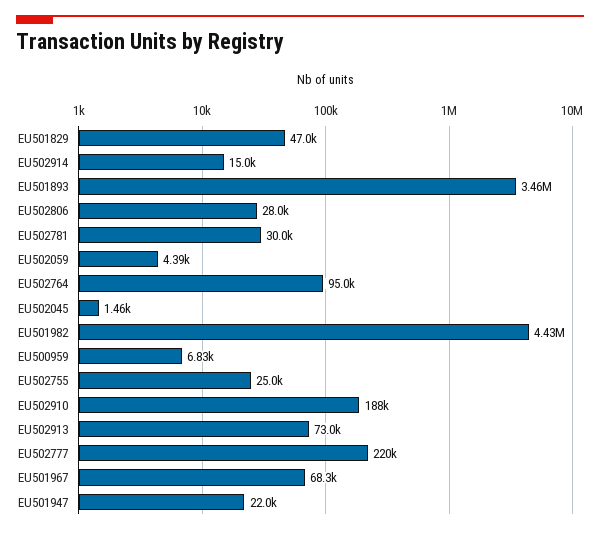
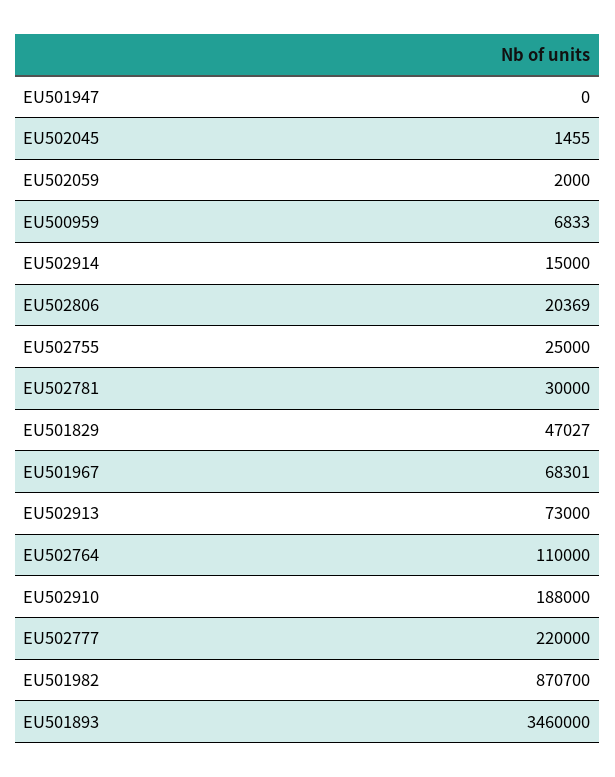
  {
    "EU501829": 47027,
    "EU502914": 15000,
    "EU501893": 3460000,
-   "EU502806": 28000,
+   "EU502806": 20369,
    "EU502781": 30000,
-   "EU502059": 4390,
+   "EU502059": 2000,
-   "EU502764": 95000,
+   "EU502764": 110000,
    "EU502045": 1455,
-   "EU501982": 4430000,
+   "EU501982": 870700,
    "EU500959": 6833,
    "EU502755": 25000,
    "EU502910": 188000,
    "EU502913": 73000,
    "EU502777": 220000,
    "EU501967": 68301,
-   "EU501947": 22000
+   "EU501947": 0
  }

